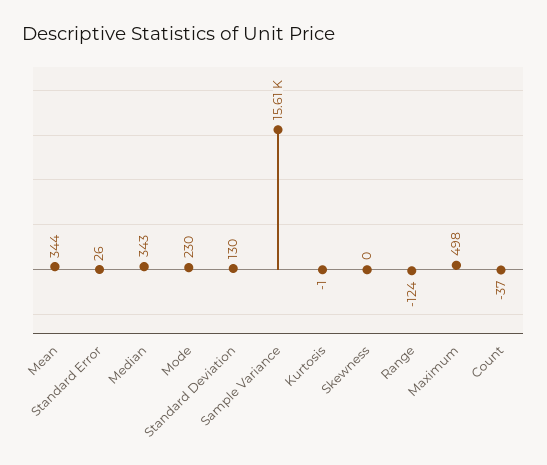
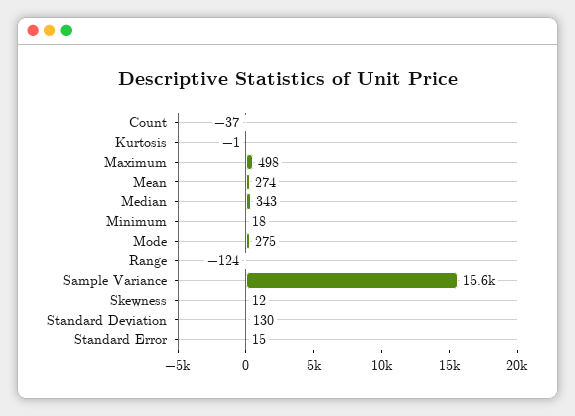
  {
-   "Mean": 344,
+   "Mean": 274,
-   "Standard Error": 26,
+   "Standard Error": 15,
    "Median": 343,
-   "Mode": 230,
+   "Mode": 275,
    "Standard Deviation": 130,
    "Sample Variance": 15610,
    "Kurtosis": -1,
-   "Skewness": 0,
+   "Skewness": 12,
    "Range": -124,
    "Maximum": 498,
-   "Count": -37
+   "Count": -37,
+   "Minimum": 18
  }

